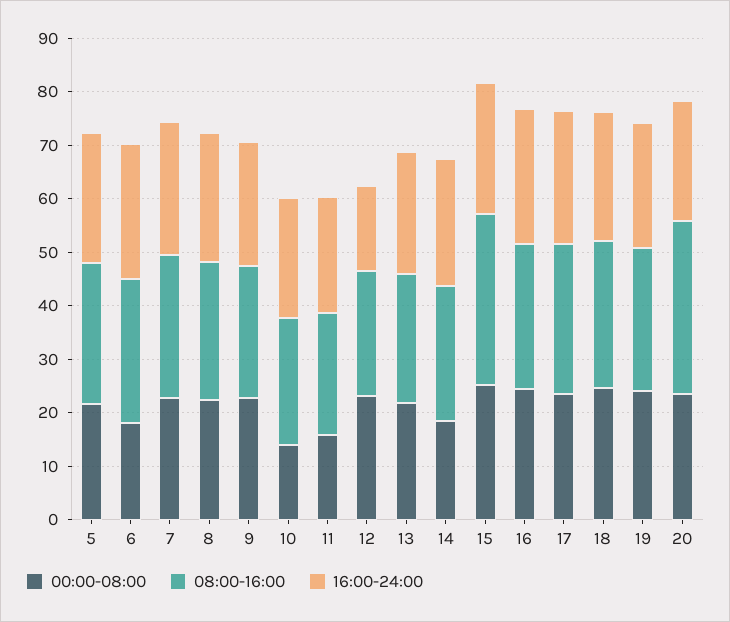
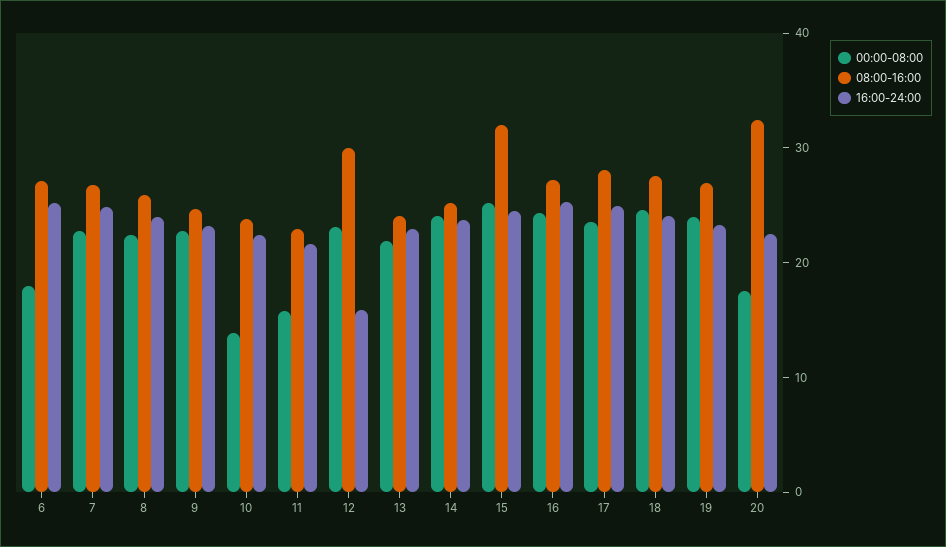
  {
    "00:00-08:00": {
-     "5": 22,
      "6": 18,
      "7": 22,
      "8": 22,
      "9": 22,
      "10": 14,
      "11": 16,
      "12": 24,
      "13": 22,
-     "14": 18,
+     "14": 24,
      "15": 26,
      "16": 24,
      "17": 24,
      "18": 24,
      "19": 24,
-     "20": 24
+     "20": 18
    },
    "08:00-16:00": {
-     "5": 26,
      "6": 28,
      "7": 26,
      "8": 26,
      "9": 24,
      "10": 24,
      "11": 22,
-     "12": 24,
+     "12": 30,
      "13": 24,
      "14": 26,
      "15": 32,
      "16": 28,
      "17": 28,
      "18": 28,
      "19": 26,
      "20": 32
    },
    "16:00-24:00": {
-     "5": 24,
      "6": 26,
      "7": 24,
      "8": 24,
      "9": 24,
      "10": 22,
      "11": 22,
      "12": 16,
      "13": 22,
      "14": 24,
      "15": 24,
      "16": 26,
      "17": 24,
      "18": 24,
      "19": 24,
      "20": 22
    }
  }

